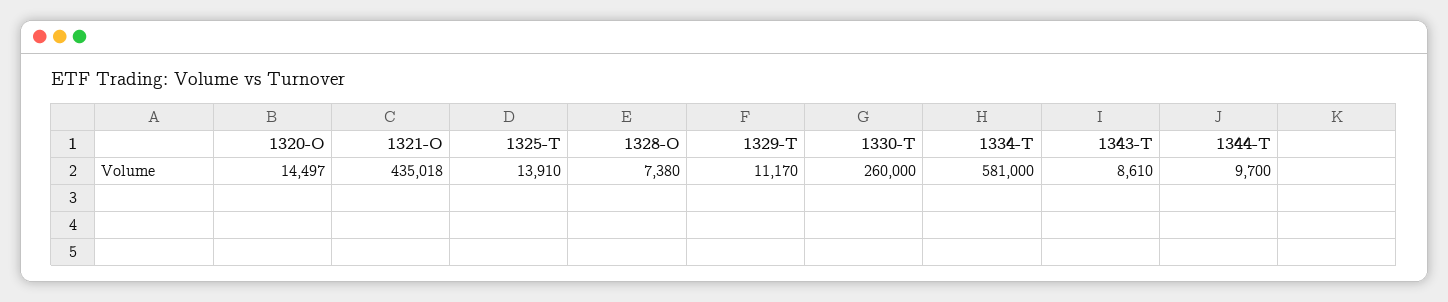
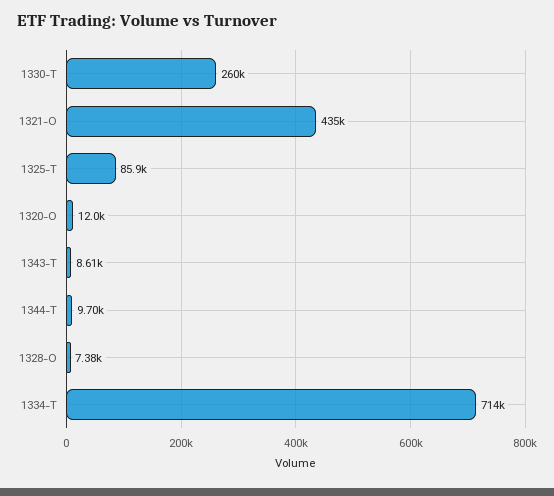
  {
-   "1320-O": 14497,
+   "1320-O": 12000,
    "1321-O": 435018,
-   "1325-T": 13910,
+   "1325-T": 85900,
    "1328-O": 7380,
-   "1329-T": 11170,
    "1330-T": 260000,
-   "1334-T": 581000,
+   "1334-T": 714000,
    "1343-T": 8610,
    "1344-T": 9700
  }

